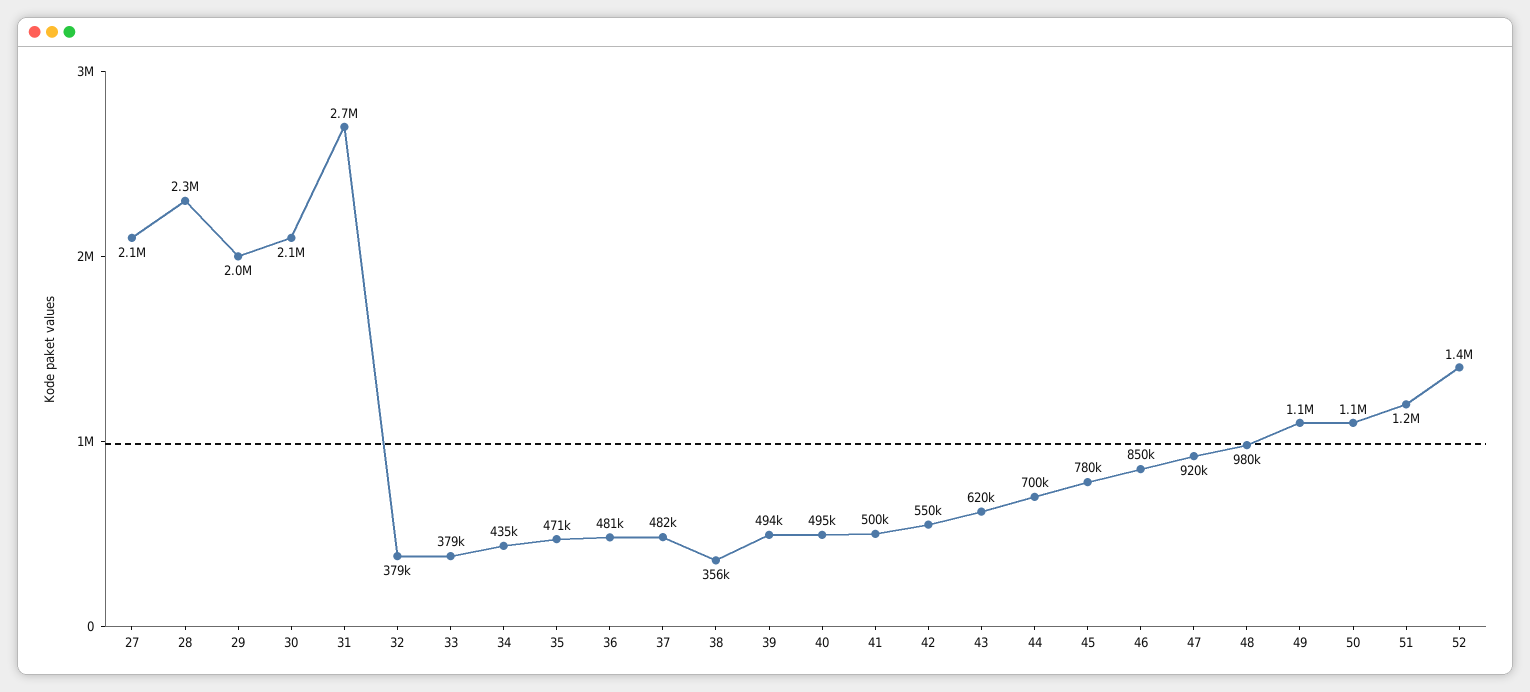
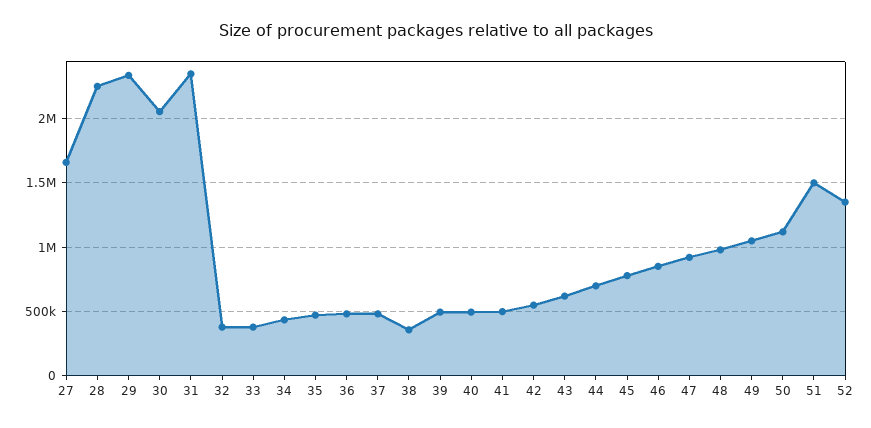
  {
-   "27": 2100000,
+   "27": 1650000,
    "28": 2300000,
-   "29": 2000000,
+   "29": 2350000,
    "30": 2100000,
-   "31": 2700000,
+   "31": 2350000,
    "32": 379000,
    "33": 379000,
    "34": 435000,
    "35": 471000,
    "36": 481000,
    "37": 482000,
    "38": 356000,
    "39": 494000,
    "40": 495000,
    "41": 500000,
    "42": 550000,
    "43": 620000,
    "44": 700000,
    "45": 780000,
    "46": 850000,
    "47": 920000,
    "48": 980000,
    "49": 1100000,
    "50": 1100000,
-   "51": 1200000,
+   "51": 1500000,
    "52": 1400000
  }

